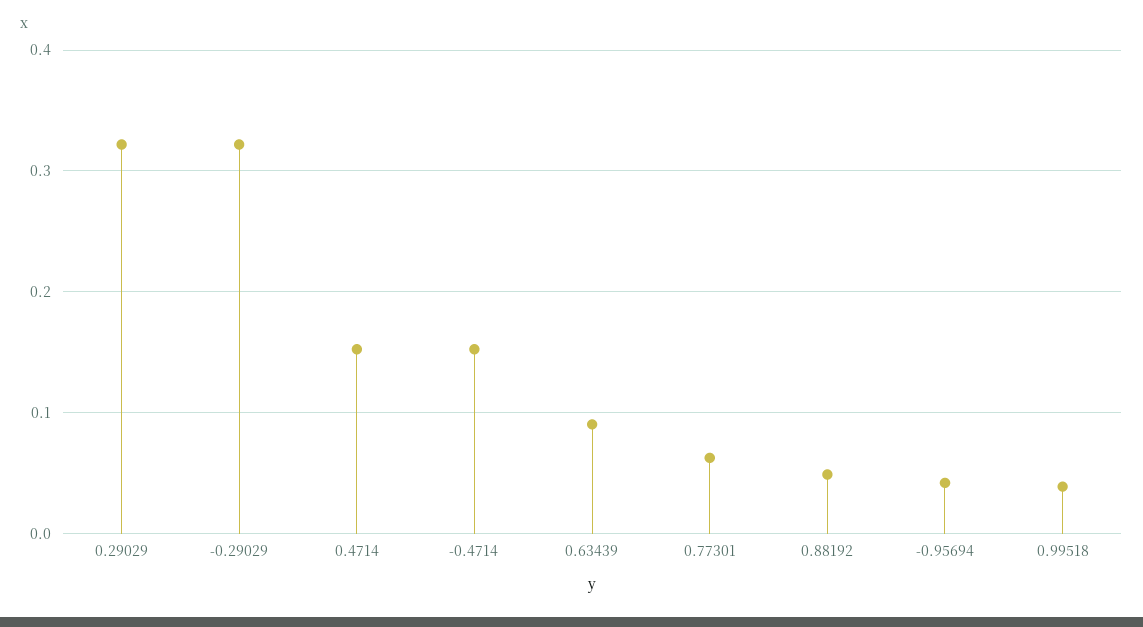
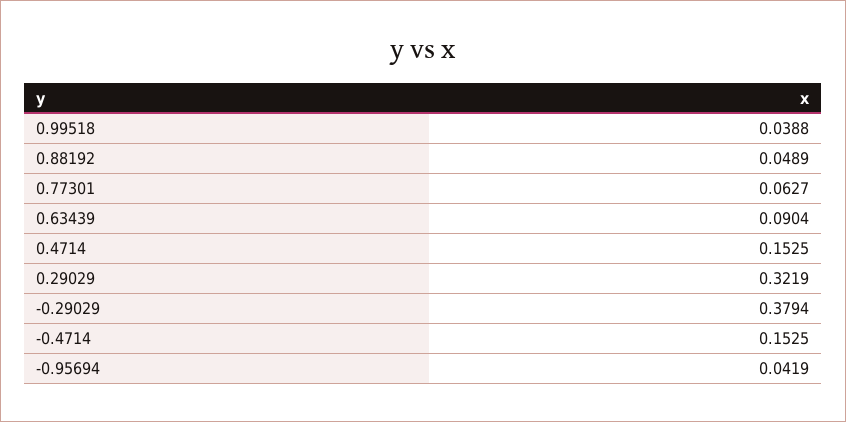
  {
    "0.29029": 0.3219,
-   "-0.29029": 0.32,
+   "-0.29029": 0.3794,
    "0.4714": 0.1525,
    "-0.4714": 0.1525,
    "0.63439": 0.0904,
    "0.77301": 0.0627,
    "0.88192": 0.0489,
    "-0.95694": 0.0419,
    "0.99518": 0.0388
  }

